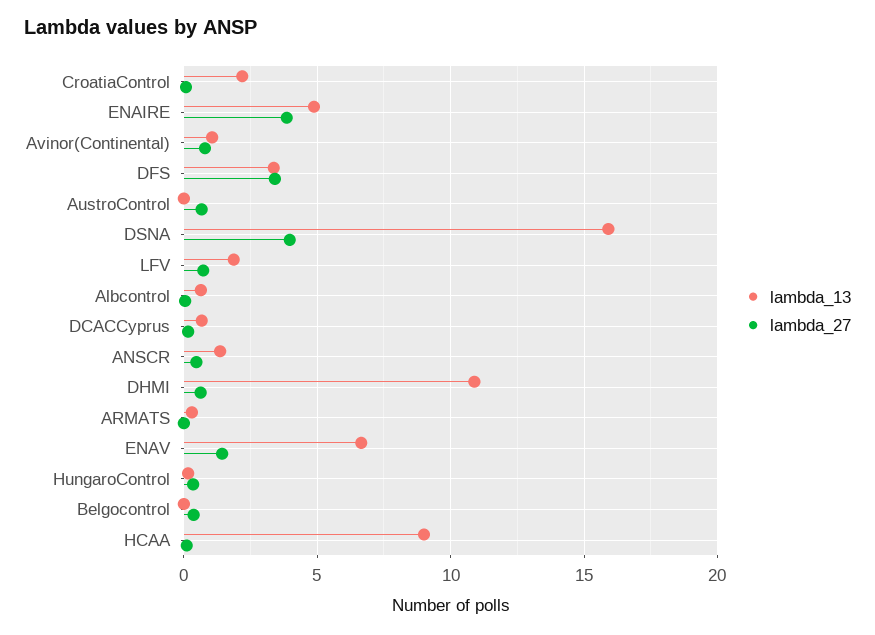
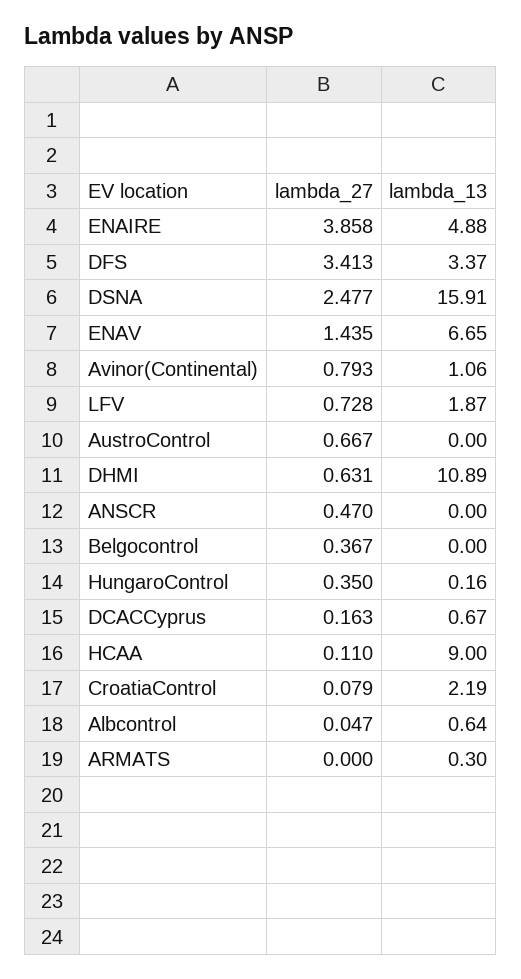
  {
    "lambda_13": {
      "CroatiaControl": 2.19,
      "ENAIRE": 4.88,
      "Avinor(Continental)": 1.06,
      "DFS": 3.37,
      "AustroControl": 0,
      "DSNA": 15.91,
      "LFV": 1.87,
      "Albcontrol": 0.64,
      "DCACCyprus": 0.67,
-     "ANSCR": 1.5,
+     "ANSCR": 0,
      "DHMI": 10.89,
      "ARMATS": 0.3,
      "ENAV": 6.65,
      "HungaroControl": 0.16,
      "Belgocontrol": 0,
      "HCAA": 9
    },
    "lambda_27": {
      "CroatiaControl": 0.079,
      "ENAIRE": 3.858,
      "Avinor(Continental)": 0.793,
      "DFS": 3.413,
      "AustroControl": 0.667,
-     "DSNA": 4,
+     "DSNA": 2.477,
      "LFV": 0.728,
      "Albcontrol": 0.047,
      "DCACCyprus": 0.163,
      "ANSCR": 0.47,
      "DHMI": 0.631,
      "ARMATS": 0,
      "ENAV": 1.435,
      "HungaroControl": 0.35,
      "Belgocontrol": 0.367,
      "HCAA": 0.11
    }
  }

